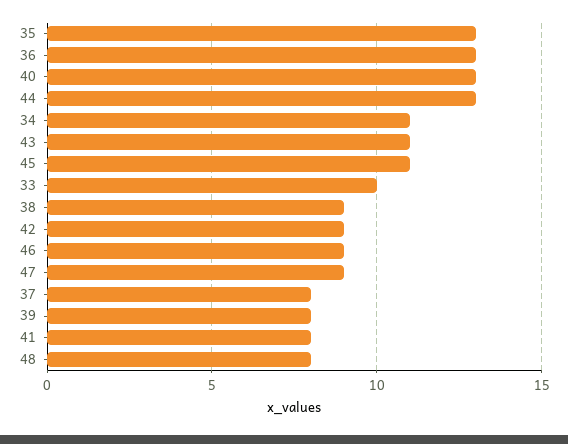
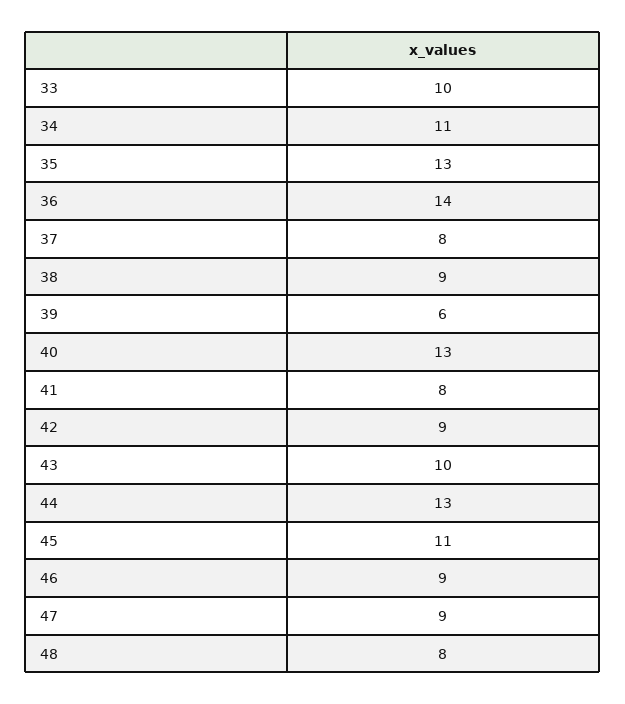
  {
    "35": 13,
-   "36": 13,
+   "36": 14,
    "40": 13,
    "44": 13,
    "34": 11,
-   "43": 11,
+   "43": 10,
    "45": 11,
    "33": 10,
    "38": 9,
    "42": 9,
    "46": 9,
    "47": 9,
    "37": 8,
-   "39": 8,
+   "39": 6,
    "41": 8,
    "48": 8
  }

